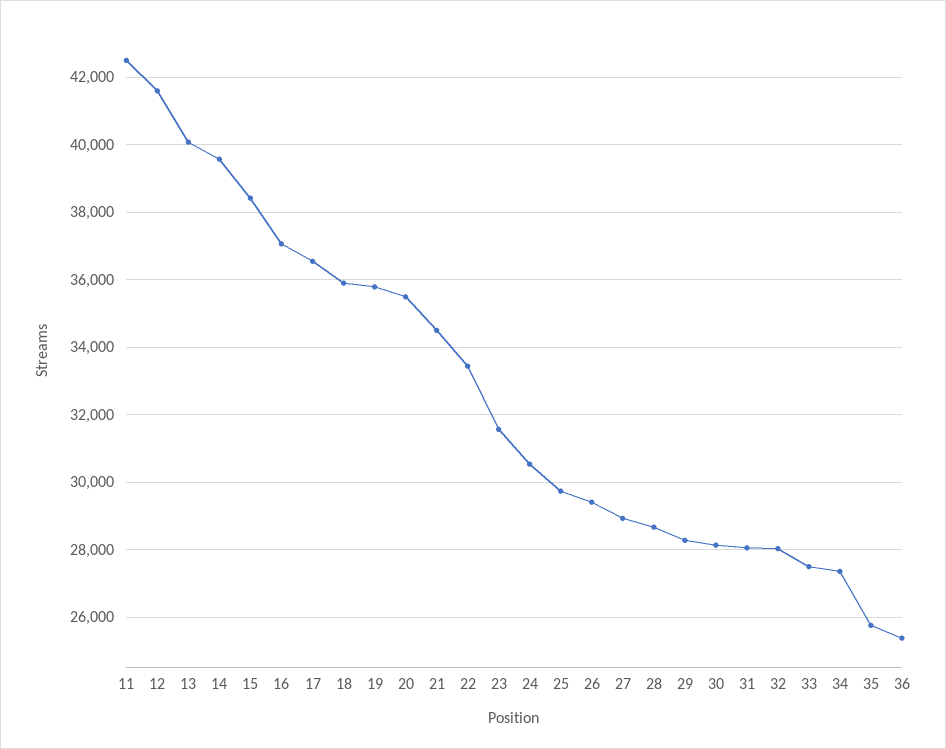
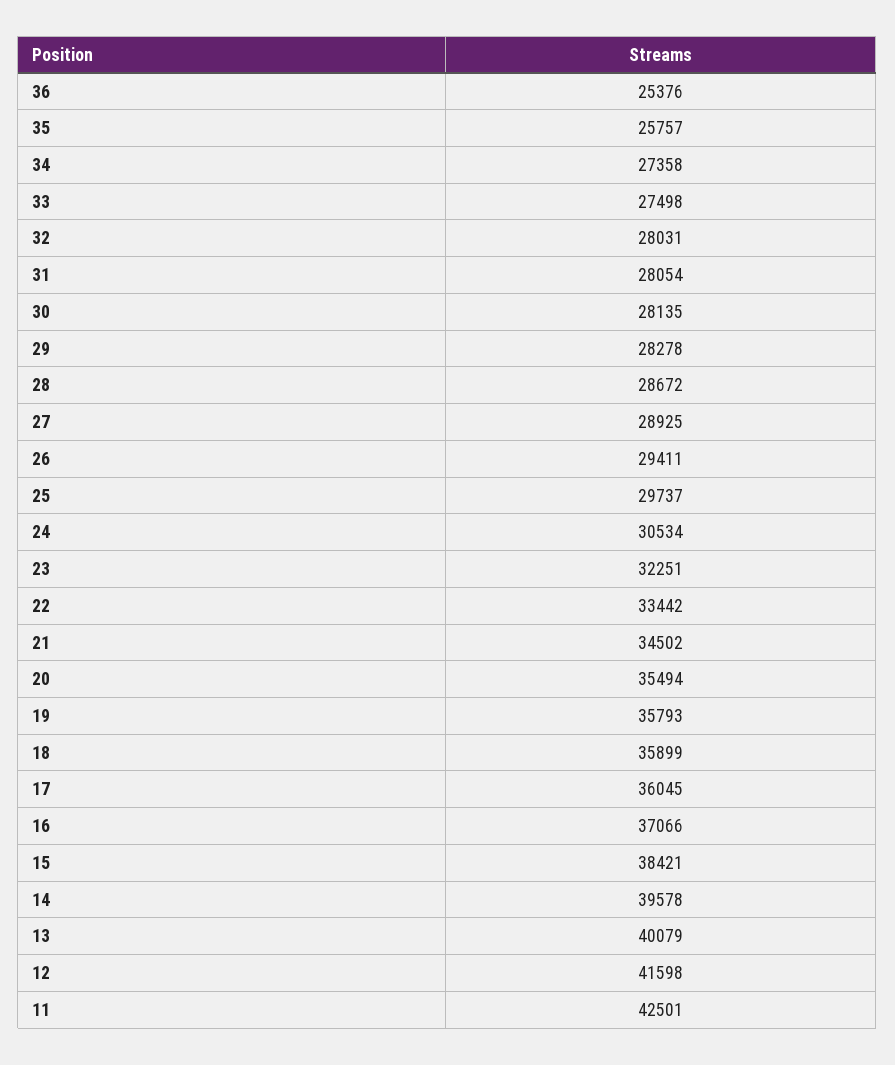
  {
    "11": 42501,
    "12": 41598,
    "13": 40079,
    "14": 39578,
    "15": 38421,
    "16": 37066,
-   "17": 36600,
+   "17": 36045,
    "18": 35899,
    "19": 35793,
    "20": 35494,
    "21": 34502,
    "22": 33442,
-   "23": 31600,
+   "23": 32251,
    "24": 30534,
    "25": 29737,
    "26": 29411,
    "27": 28925,
    "28": 28672,
    "29": 28278,
    "30": 28135,
    "31": 28054,
    "32": 28031,
    "33": 27498,
    "34": 27358,
    "35": 25757,
    "36": 25376
  }

